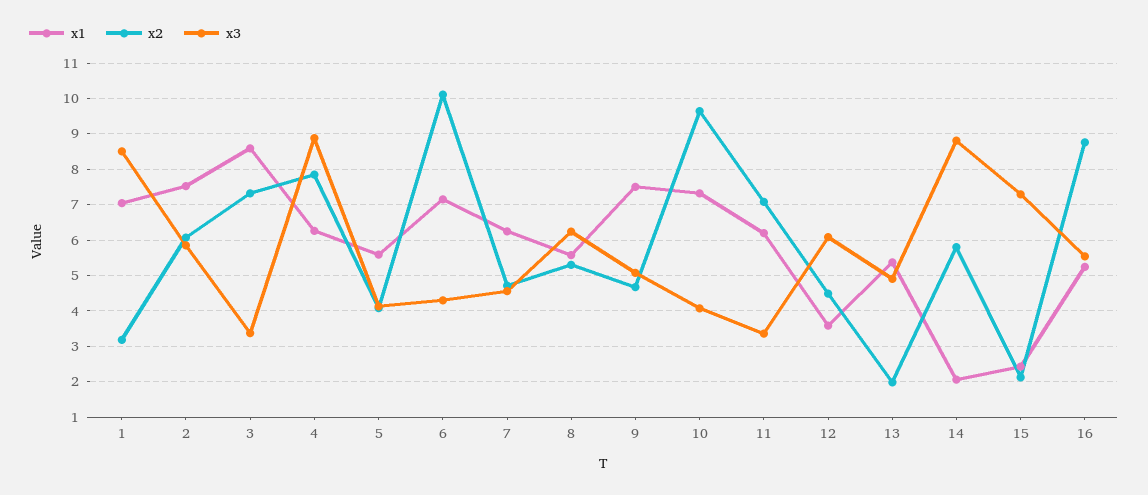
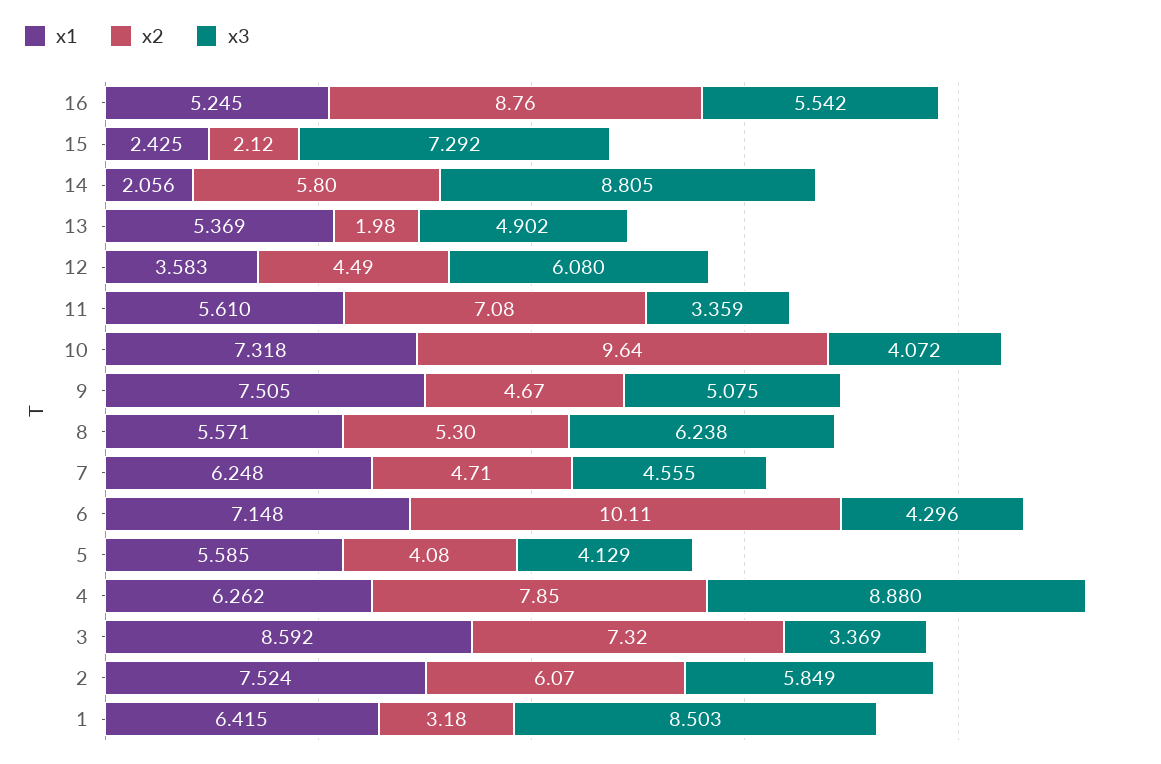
  {
    "x1": {
-     "1": 7,
+     "1": 6.415,
      "2": 7.524,
      "3": 8.592,
      "4": 6.262,
      "5": 5.585,
      "6": 7.148,
      "7": 6.248,
      "8": 5.571,
      "9": 7.505,
      "10": 7.318,
-     "11": 6.2,
+     "11": 5.61,
      "12": 3.583,
      "13": 5.369,
      "14": 2.056,
      "15": 2.425,
      "16": 5.245
    },
    "x2": {
      "1": 3.18,
      "2": 6.07,
      "3": 7.32,
      "4": 7.85,
      "5": 4.08,
      "6": 10.11,
      "7": 4.71,
      "8": 5.3,
      "9": 4.67,
      "10": 9.64,
      "11": 7.08,
      "12": 4.49,
      "13": 1.98,
      "14": 5.8,
      "15": 2.12,
      "16": 8.76
    },
    "x3": {
      "1": 8.503,
      "2": 5.849,
      "3": 3.369,
      "4": 8.88,
      "5": 4.129,
      "6": 4.296,
      "7": 4.555,
      "8": 6.238,
      "9": 5.075,
      "10": 4.072,
      "11": 3.359,
      "12": 6.08,
      "13": 4.902,
      "14": 8.805,
      "15": 7.292,
      "16": 5.542
    }
  }

